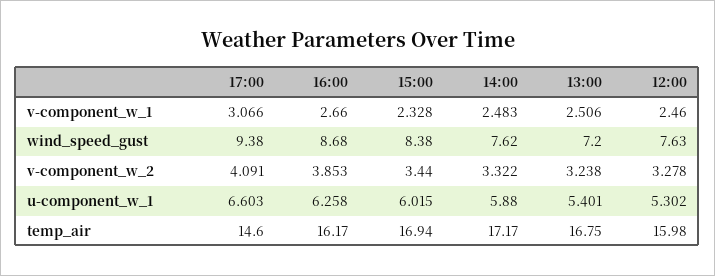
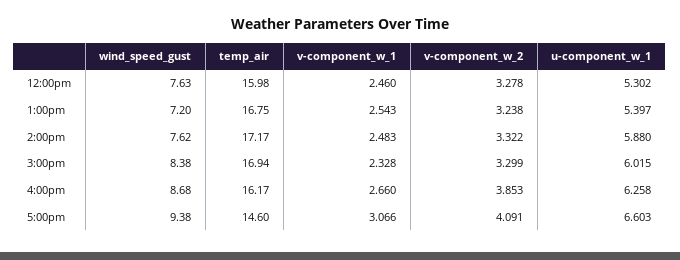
  {
    "17:00": {
      "v-component_w_1": 3.066,
      "wind_speed_gust": 9.38,
      "v-component_w_2": 4.091,
      "u-component_w_1": 6.603,
      "temp_air": 14.6
    },
    "16:00": {
      "v-component_w_1": 2.66,
      "wind_speed_gust": 8.68,
      "v-component_w_2": 3.853,
      "u-component_w_1": 6.258,
      "temp_air": 16.17
    },
    "15:00": {
      "v-component_w_1": 2.328,
      "wind_speed_gust": 8.38,
-     "v-component_w_2": 3.44,
+     "v-component_w_2": 3.299,
      "u-component_w_1": 6.015,
      "temp_air": 16.94
    },
    "14:00": {
      "v-component_w_1": 2.483,
      "wind_speed_gust": 7.62,
      "v-component_w_2": 3.322,
      "u-component_w_1": 5.88,
      "temp_air": 17.17
    },
    "13:00": {
-     "v-component_w_1": 2.506,
+     "v-component_w_1": 2.543,
      "wind_speed_gust": 7.2,
      "v-component_w_2": 3.238,
-     "u-component_w_1": 5.401,
+     "u-component_w_1": 5.397,
      "temp_air": 16.75
    },
    "12:00": {
      "v-component_w_1": 2.46,
      "wind_speed_gust": 7.63,
      "v-component_w_2": 3.278,
      "u-component_w_1": 5.302,
      "temp_air": 15.98
    }
  }

